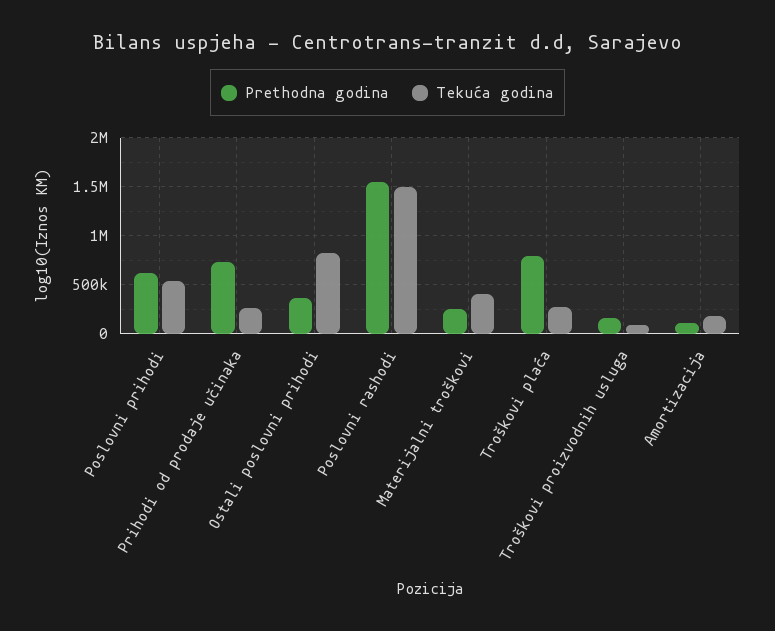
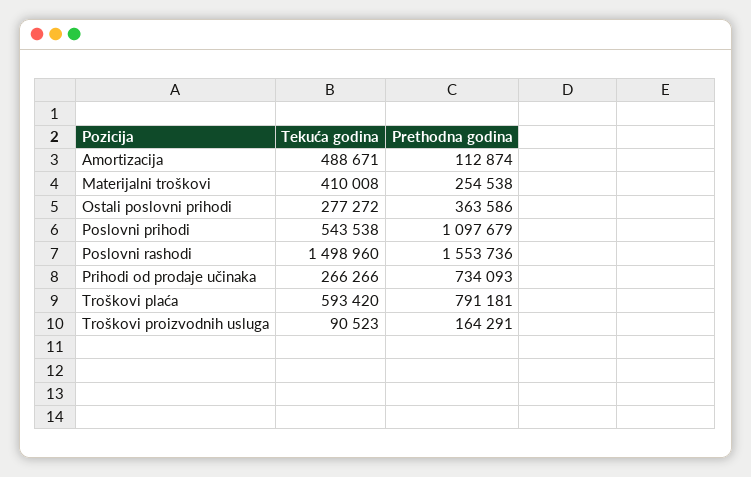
  {
    "Prethodna godina": {
-     "Poslovni prihodi": 600000,
+     "Poslovni prihodi": 1097679,
      "Prihodi od prodaje učinaka": 734093,
      "Ostali poslovni prihodi": 363586,
      "Poslovni rashodi": 1553736,
      "Materijalni troškovi": 254538,
      "Troškovi plaća": 791181,
      "Troškovi proizvodnih usluga": 164291,
      "Amortizacija": 112874
    },
    "Tekuća godina": {
      "Poslovni prihodi": 543538,
      "Prihodi od prodaje učinaka": 266266,
-     "Ostali poslovni prihodi": 800000,
+     "Ostali poslovni prihodi": 277272,
      "Poslovni rashodi": 1498960,
      "Materijalni troškovi": 410008,
-     "Troškovi plaća": 300000,
+     "Troškovi plaća": 593420,
      "Troškovi proizvodnih usluga": 90523,
-     "Amortizacija": 200000
+     "Amortizacija": 488671
    }
  }

